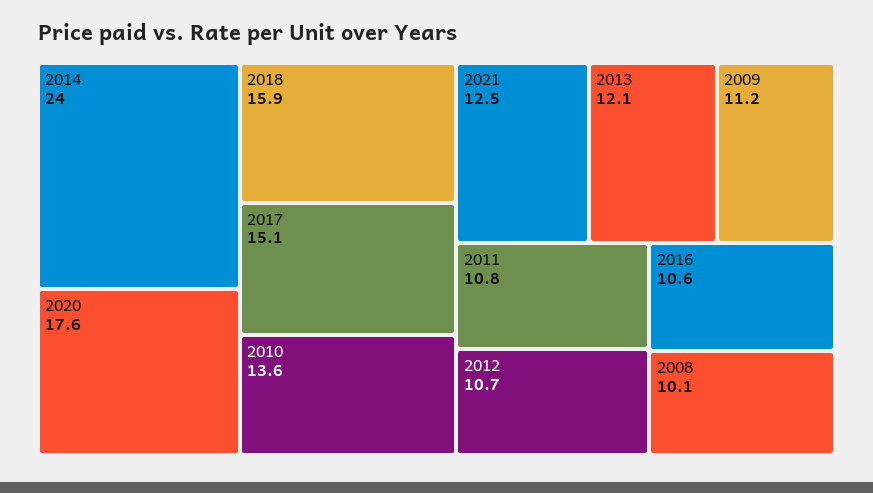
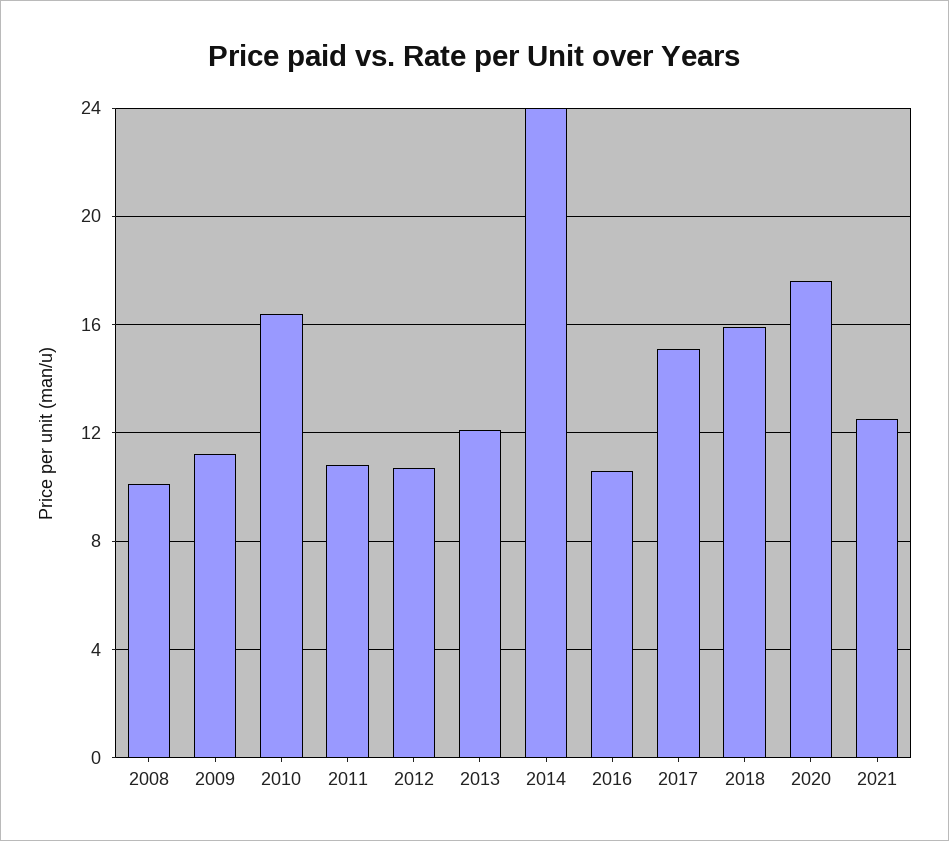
  {
    "2014": 24,
    "2020": 17.6,
    "2018": 15.9,
    "2017": 15.1,
-   "2010": 13.6,
+   "2010": 16.5,
    "2021": 12.5,
    "2013": 12.1,
    "2009": 11.2,
    "2011": 10.8,
    "2012": 10.7,
    "2016": 10.6,
    "2008": 10.1
  }

